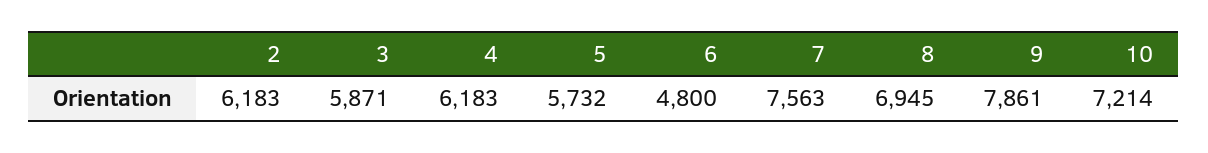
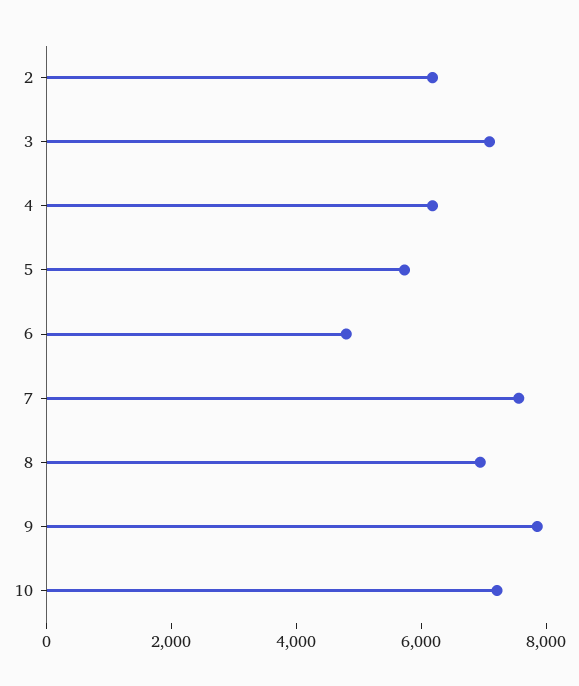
  {
    "2": 6183,
-   "3": 5871,
+   "3": 7000,
    "4": 6183,
    "5": 5732,
    "6": 4800,
    "7": 7563,
    "8": 6945,
    "9": 7861,
    "10": 7214
  }

